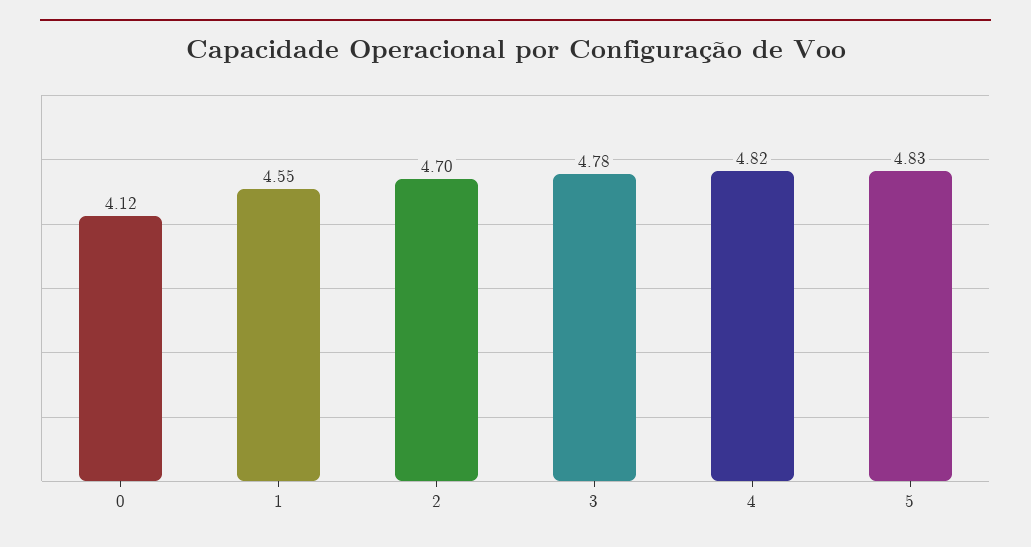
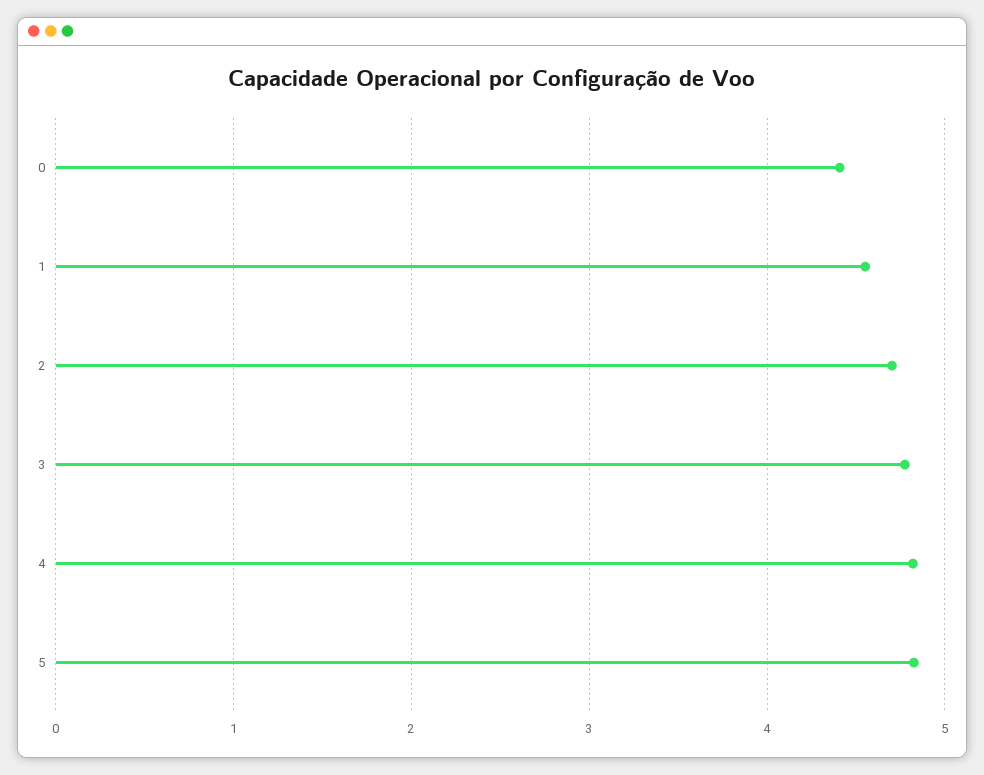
  {
-   "0": 4.12,
+   "0": 4.4,
    "1": 4.55,
    "2": 4.7,
    "3": 4.78,
    "4": 4.82,
    "5": 4.83
  }

